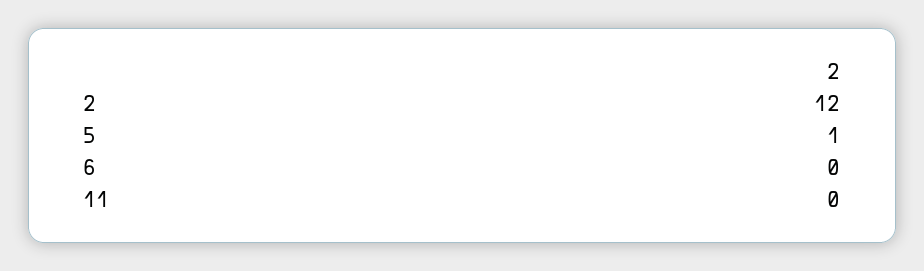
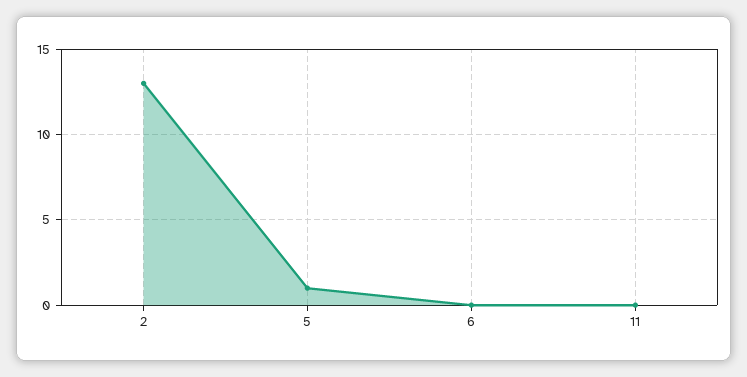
  {
-   "2": 12,
+   "2": 13,
    "5": 1,
    "6": 0,
    "11": 0
  }

